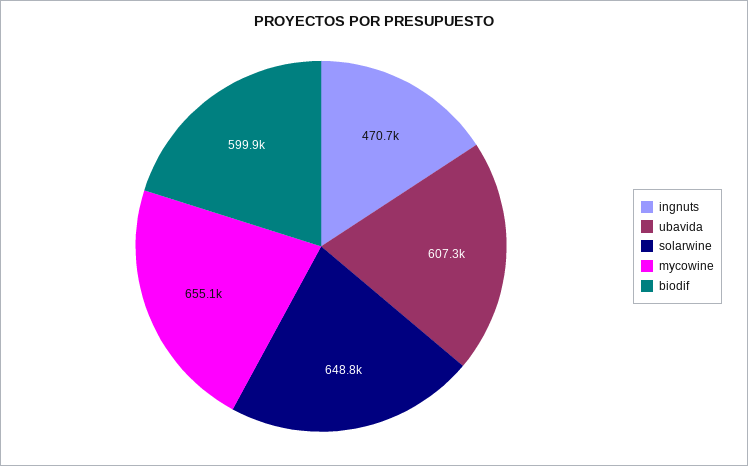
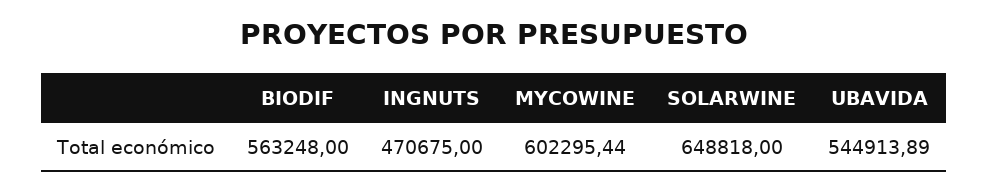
  {
    "ingnuts": 470675,
-   "ubavida": 607300,
+   "ubavida": 544913.89,
    "solarwine": 648818,
-   "mycowine": 655100,
+   "mycowine": 602295.44,
-   "biodif": 599900
+   "biodif": 563248
  }

